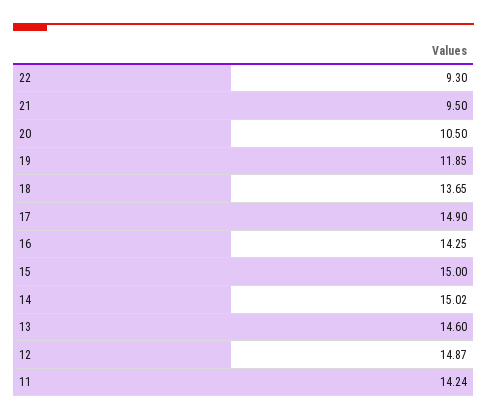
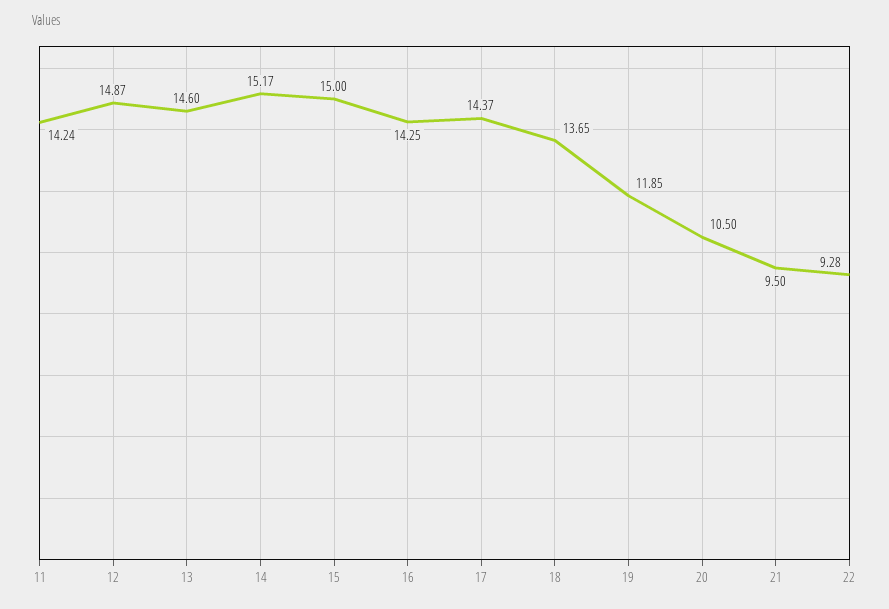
  {
-   "22": 9.3,
+   "22": 9.28,
    "21": 9.5,
    "20": 10.5,
    "19": 11.85,
    "18": 13.65,
-   "17": 14.9,
+   "17": 14.37,
    "16": 14.25,
    "15": 15,
-   "14": 15.02,
+   "14": 15.17,
    "13": 14.6,
    "12": 14.87,
    "11": 14.24
  }

